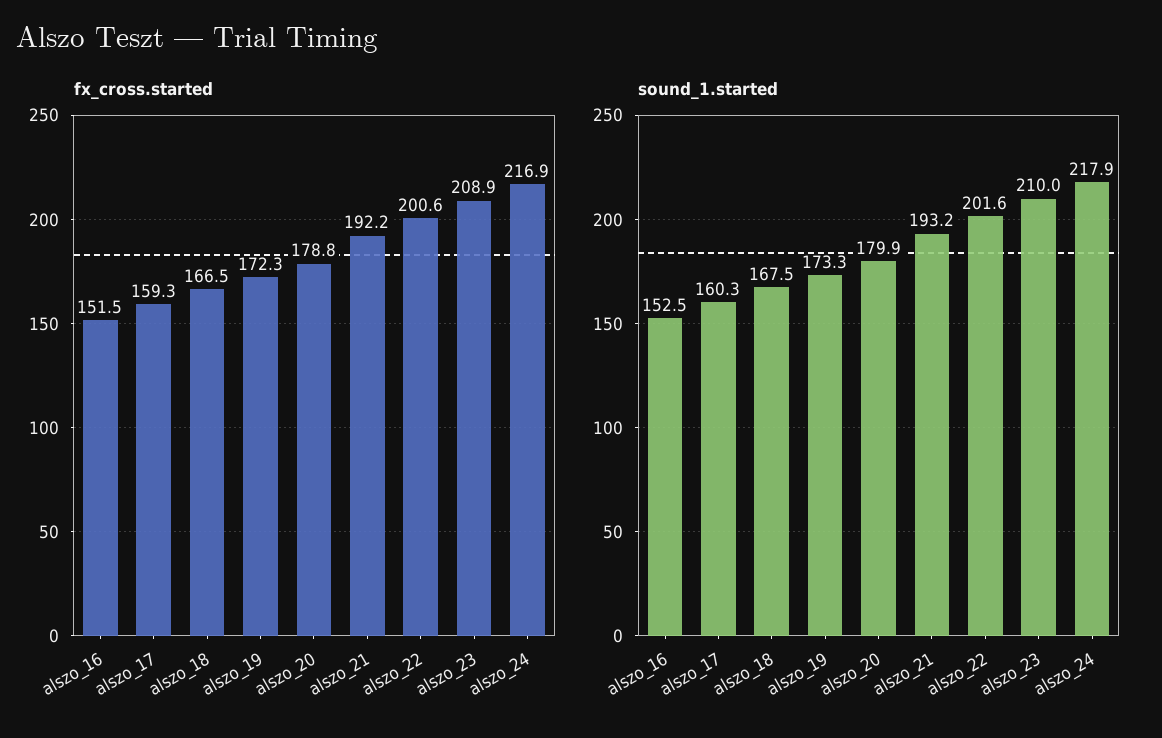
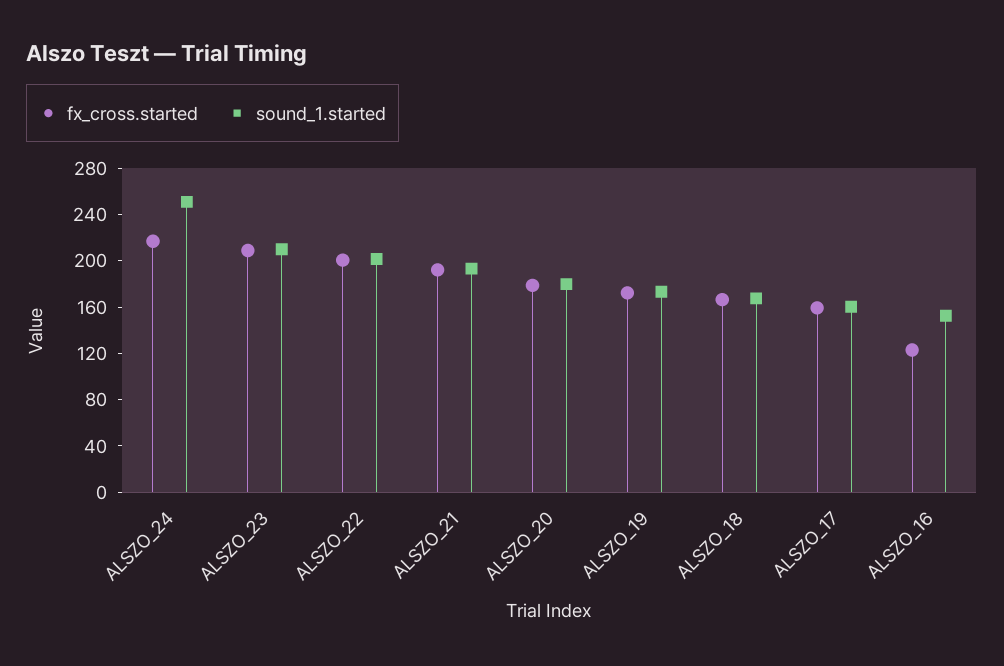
  {
    "fx_cross.started": {
-     "alszo_16": 151.5,
+     "alszo_16": 120,
      "alszo_17": 159.3,
      "alszo_18": 166.5,
      "alszo_19": 172.3,
      "alszo_20": 178.8,
      "alszo_21": 192.2,
      "alszo_22": 200.6,
      "alszo_23": 208.9,
      "alszo_24": 216.9
    },
    "sound_1.started": {
      "alszo_16": 152.5,
      "alszo_17": 160.3,
      "alszo_18": 167.5,
      "alszo_19": 173.3,
      "alszo_20": 179.9,
      "alszo_21": 193.2,
      "alszo_22": 201.6,
      "alszo_23": 210,
-     "alszo_24": 217.9
+     "alszo_24": 250
    }
  }

